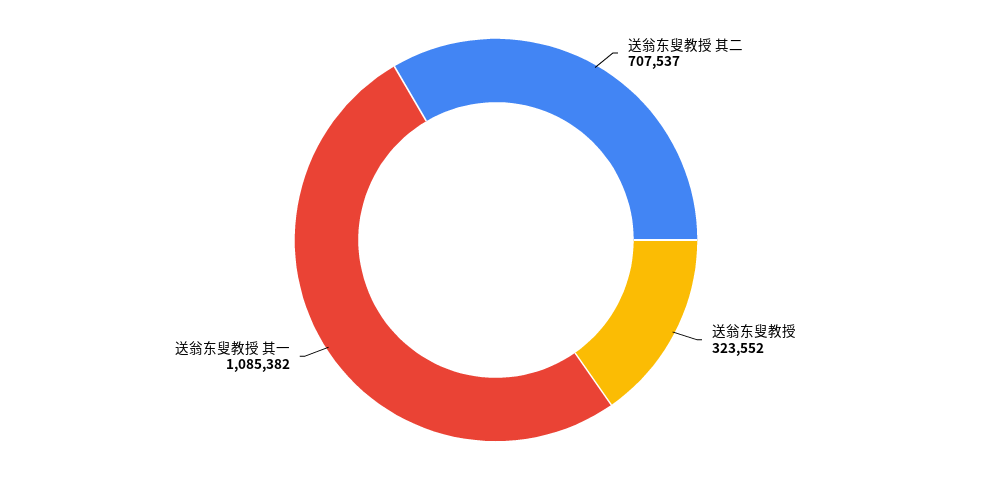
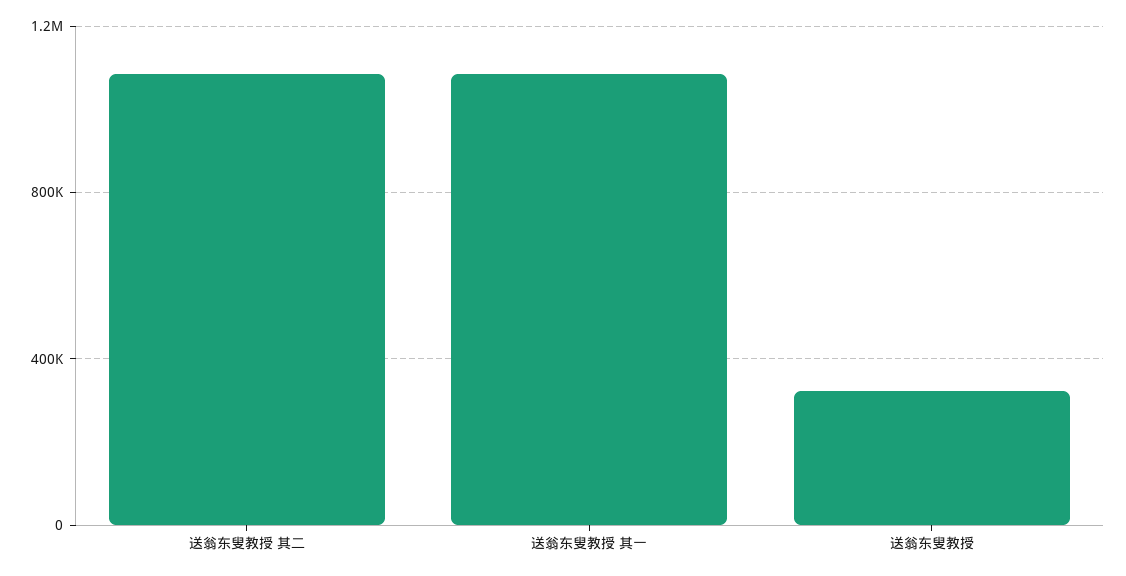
  {
-   "送翁东叟教授 其二": 707537,
+   "送翁东叟教授 其二": 1100000,
    "送翁东叟教授": 323552,
    "送翁东叟教授 其一": 1085382
  }

